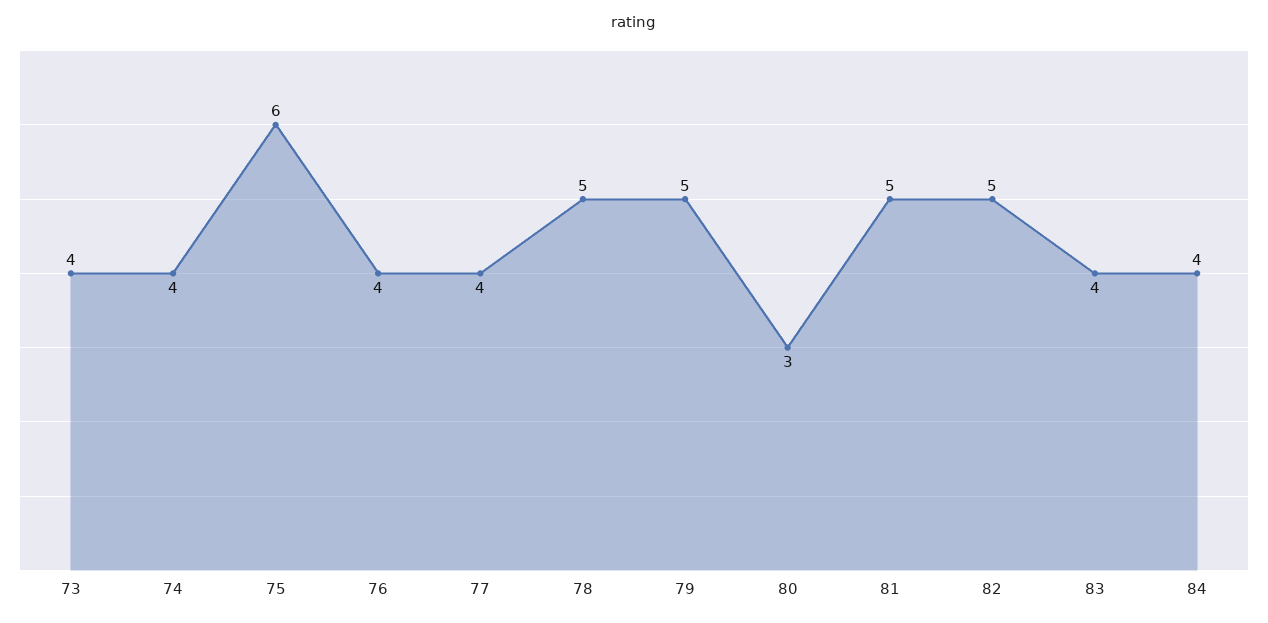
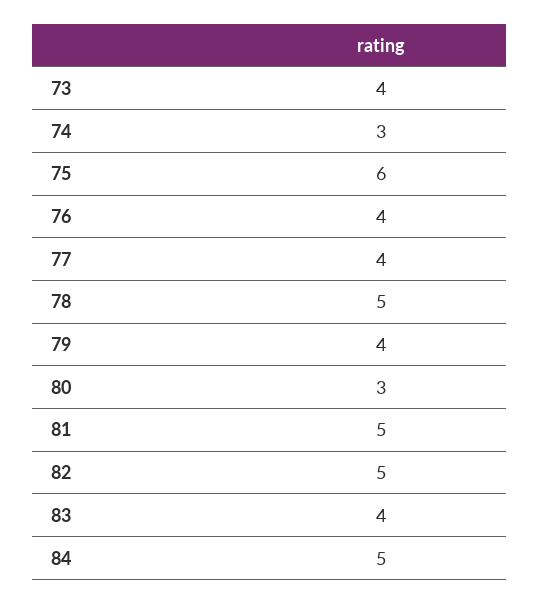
  {
    "73": 4,
-   "74": 4,
+   "74": 3,
    "75": 6,
    "76": 4,
    "77": 4,
    "78": 5,
-   "79": 5,
+   "79": 4,
    "80": 3,
    "81": 5,
    "82": 5,
    "83": 4,
-   "84": 4
+   "84": 5
  }

